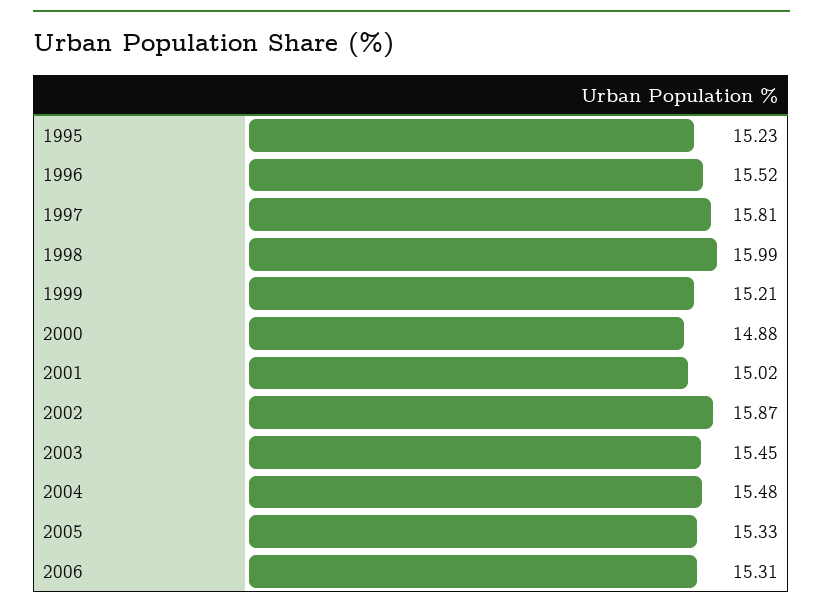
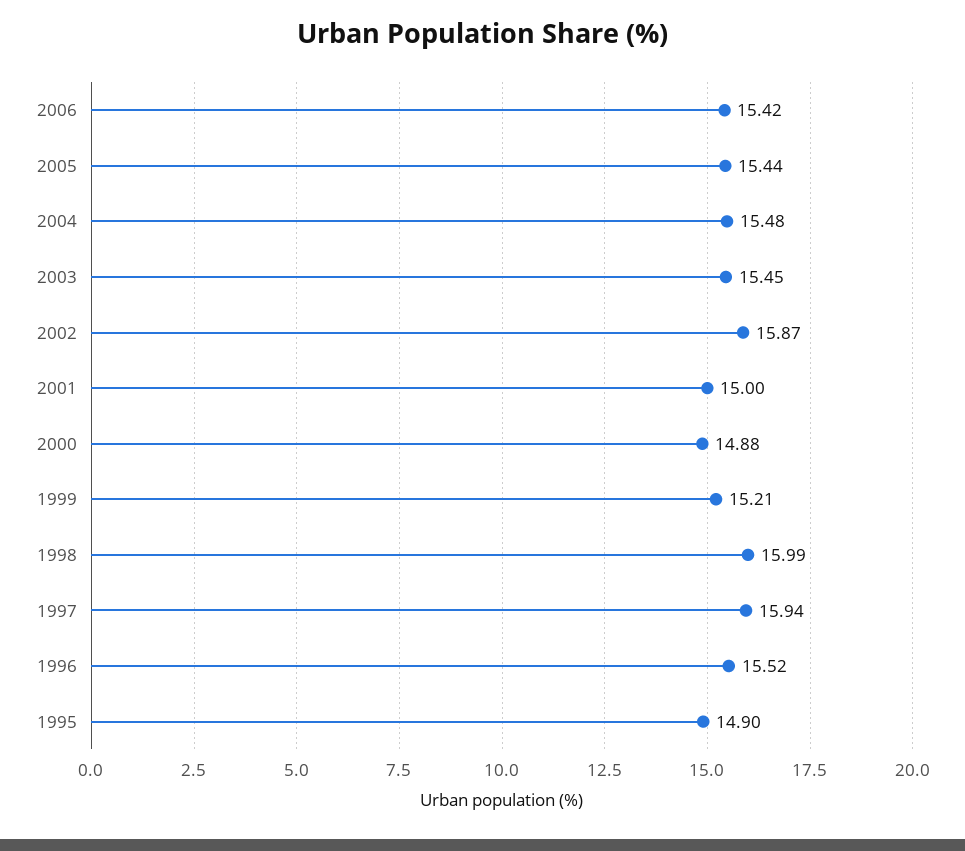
  {
-   "1995": 15.23,
+   "1995": 14.9,
    "1996": 15.52,
-   "1997": 15.81,
+   "1997": 15.94,
    "1998": 15.99,
    "1999": 15.21,
    "2000": 14.88,
-   "2001": 15.02,
+   "2001": 15,
    "2002": 15.87,
    "2003": 15.45,
    "2004": 15.48,
-   "2005": 15.33,
+   "2005": 15.44,
-   "2006": 15.31
+   "2006": 15.42
  }

